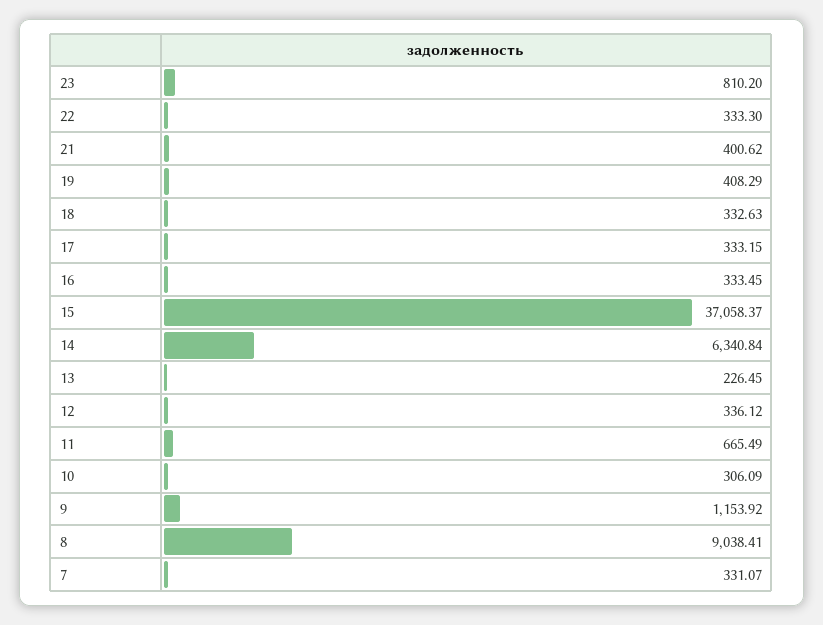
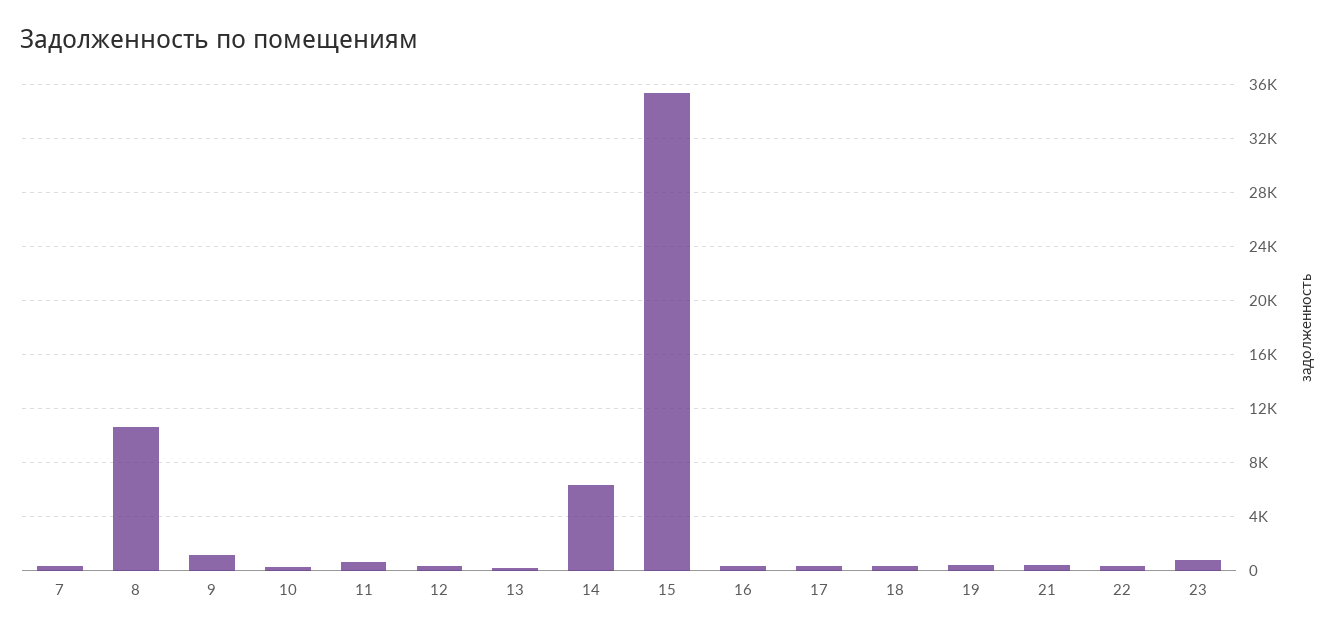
  {
    "23": 810.2,
    "22": 333.3,
    "21": 400.62,
    "19": 408.29,
    "18": 332.63,
    "17": 333.15,
    "16": 333.45,
-   "15": 37058.37,
+   "15": 35500,
    "14": 6340.84,
    "13": 226.45,
    "12": 336.12,
    "11": 665.49,
    "10": 306.09,
    "9": 1153.92,
-   "8": 9038.41,
+   "8": 10500,
    "7": 331.07
  }

